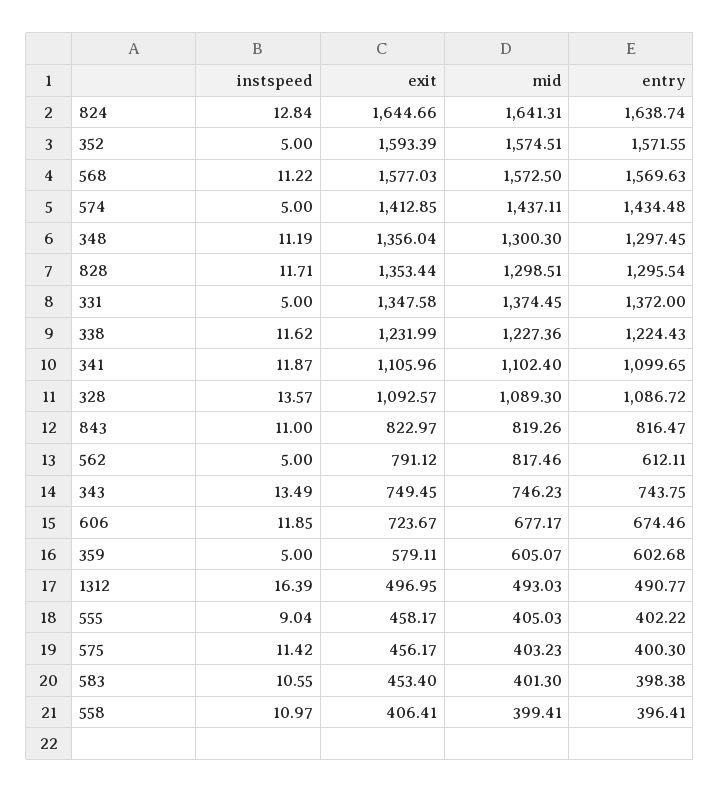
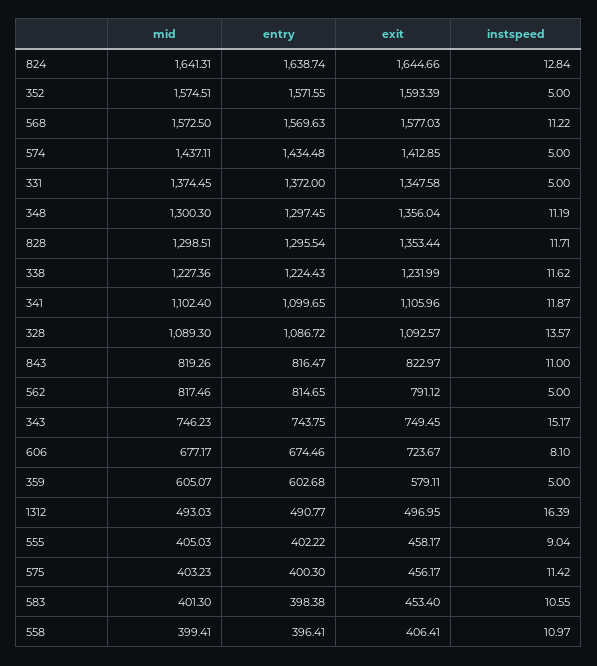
  {
    "instspeed": {
      "824": 12.84,
      "352": 5,
      "568": 11.22,
      "574": 5,
      "348": 11.19,
      "828": 11.71,
      "331": 5,
      "338": 11.62,
      "341": 11.87,
      "328": 13.57,
      "843": 11,
      "562": 5,
-     "343": 13.49,
+     "343": 15.17,
-     "606": 11.85,
+     "606": 8.1,
      "359": 5,
      "1312": 16.39,
      "555": 9.04,
      "575": 11.42,
      "583": 10.55,
      "558": 10.97
    },
    "exit": {
      "824": 1644.66,
      "352": 1593.39,
      "568": 1577.03,
      "574": 1412.85,
      "348": 1356.04,
      "828": 1353.44,
      "331": 1347.58,
      "338": 1231.99,
      "341": 1105.96,
      "328": 1092.57,
      "843": 822.97,
      "562": 791.12,
      "343": 749.45,
      "606": 723.67,
      "359": 579.11,
      "1312": 496.95,
      "555": 458.17,
      "575": 456.17,
      "583": 453.4,
      "558": 406.41
    },
    "mid": {
      "824": 1641.31,
      "352": 1574.51,
      "568": 1572.5,
      "574": 1437.11,
      "348": 1300.3,
      "828": 1298.51,
      "331": 1374.45,
      "338": 1227.36,
      "341": 1102.4,
      "328": 1089.3,
      "843": 819.26,
      "562": 817.46,
      "343": 746.23,
      "606": 677.17,
      "359": 605.07,
      "1312": 493.03,
      "555": 405.03,
      "575": 403.23,
      "583": 401.3,
      "558": 399.41
    },
    "entry": {
      "824": 1638.74,
      "352": 1571.55,
      "568": 1569.63,
      "574": 1434.48,
      "348": 1297.45,
      "828": 1295.54,
      "331": 1372,
      "338": 1224.43,
      "341": 1099.65,
      "328": 1086.72,
      "843": 816.47,
-     "562": 612.11,
+     "562": 814.65,
      "343": 743.75,
      "606": 674.46,
      "359": 602.68,
      "1312": 490.77,
      "555": 402.22,
      "575": 400.3,
      "583": 398.38,
      "558": 396.41
    }
  }

